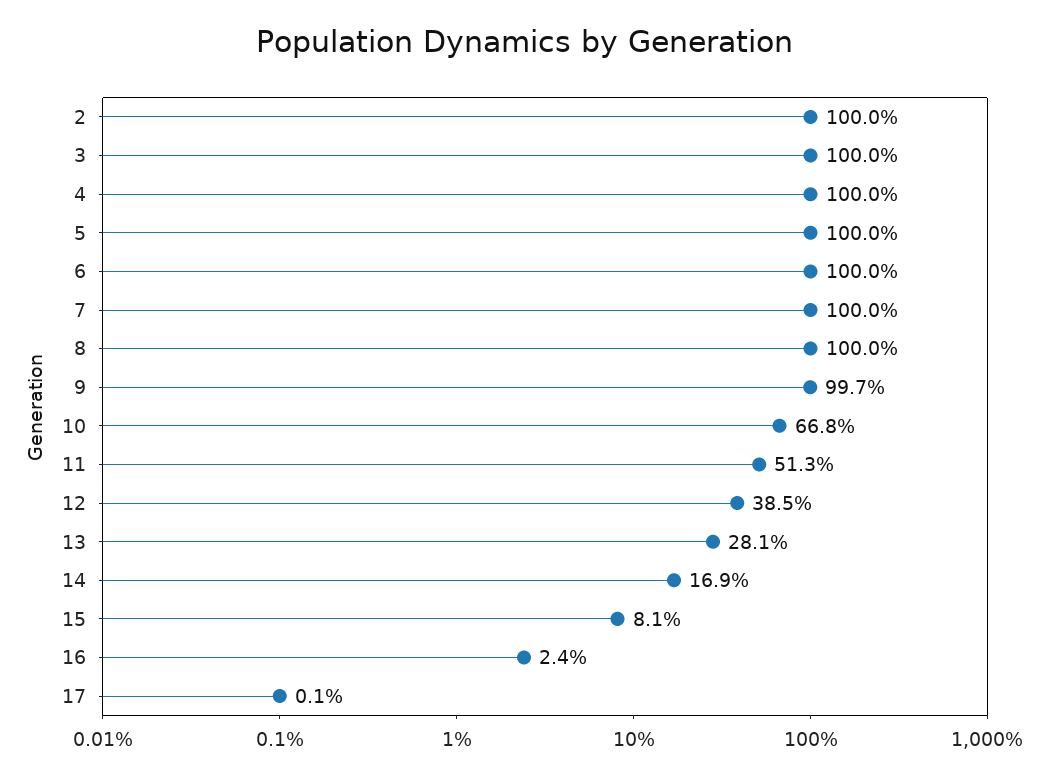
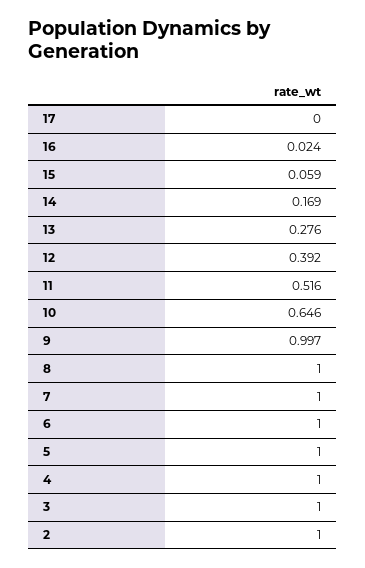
  {
    "2": 1,
    "3": 1,
    "4": 1,
    "5": 1,
    "6": 1,
    "7": 1,
    "8": 1,
    "9": 0.997,
-   "10": 0.668,
+   "10": 0.646,
-   "11": 0.513,
+   "11": 0.516,
-   "12": 0.385,
+   "12": 0.392,
-   "13": 0.281,
+   "13": 0.276,
    "14": 0.169,
-   "15": 0.081,
+   "15": 0.059,
    "16": 0.024,
-   "17": 0.001
+   "17": 0
  }

